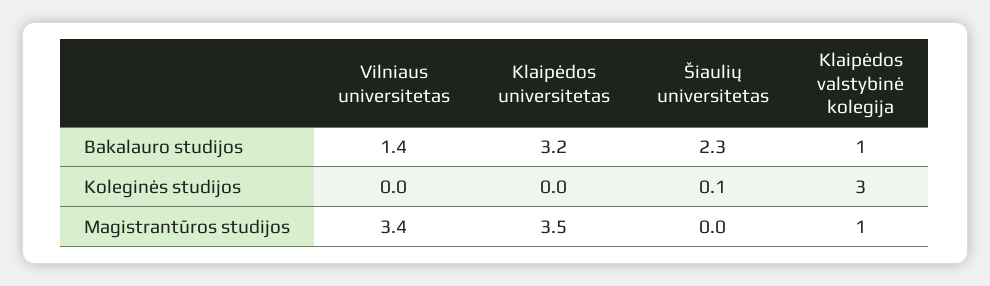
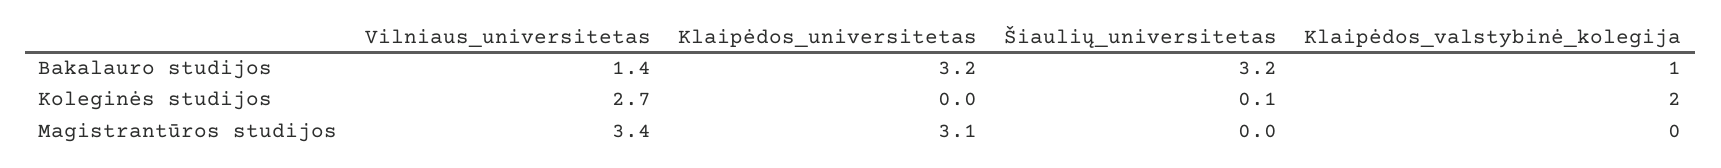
  {
    "Vilniaus universitetas": {
      "Bakalauro studijos": 1.4,
-     "Koleginės studijos": 0,
+     "Koleginės studijos": 2.7,
      "Magistrantūros studijos": 3.4
    },
    "Klaipėdos universitetas": {
      "Bakalauro studijos": 3.2,
      "Koleginės studijos": 0,
-     "Magistrantūros studijos": 3.5
+     "Magistrantūros studijos": 3.1
    },
    "Šiaulių universitetas": {
-     "Bakalauro studijos": 2.3,
+     "Bakalauro studijos": 3.2,
      "Koleginės studijos": 0.1,
      "Magistrantūros studijos": 0
    },
    "Klaipėdos valstybinė kolegija": {
      "Bakalauro studijos": 1,
-     "Koleginės studijos": 3,
+     "Koleginės studijos": 2,
-     "Magistrantūros studijos": 1
+     "Magistrantūros studijos": 0
    }
  }

